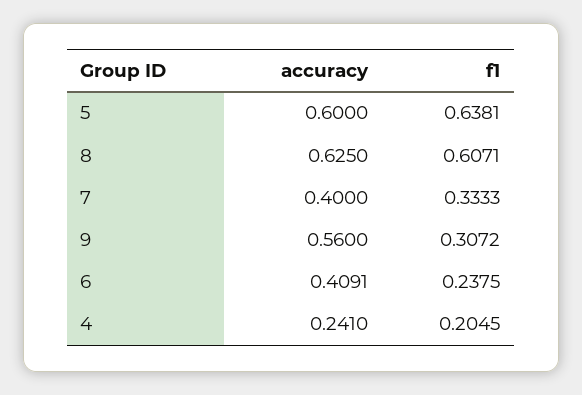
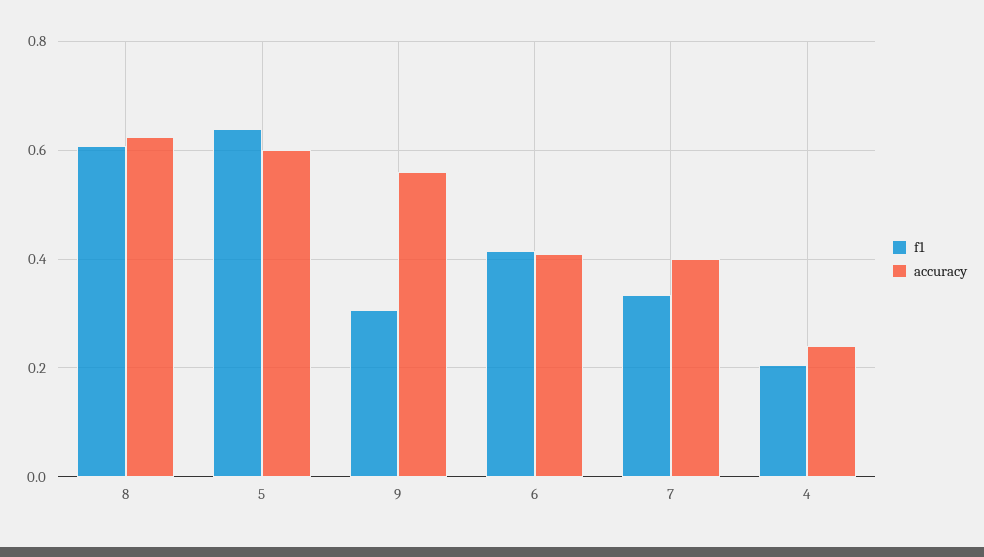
  {
    "accuracy": {
      "5": 0.6,
      "8": 0.625,
      "7": 0.4,
      "9": 0.56,
      "6": 0.4091,
      "4": 0.241
    },
    "f1": {
      "5": 0.6381,
      "8": 0.6071,
      "7": 0.3333,
      "9": 0.3072,
-     "6": 0.2375,
+     "6": 0.42,
      "4": 0.2045
    }
  }

